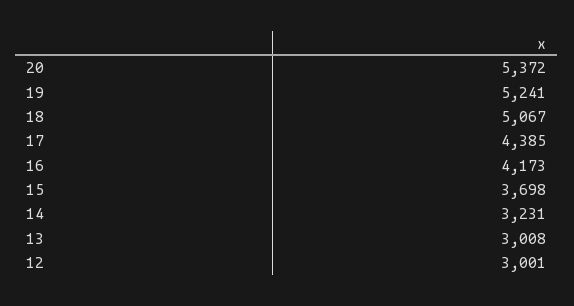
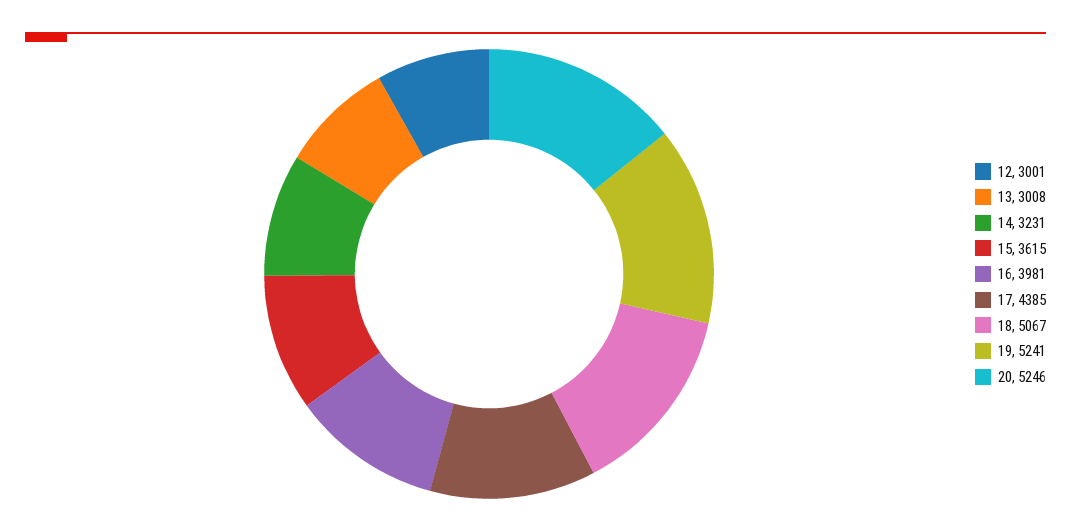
  {
-   "20": 5372,
+   "20": 5246,
    "19": 5241,
    "18": 5067,
    "17": 4385,
-   "16": 4173,
+   "16": 3981,
-   "15": 3698,
+   "15": 3615,
    "14": 3231,
    "13": 3008,
    "12": 3001
  }

